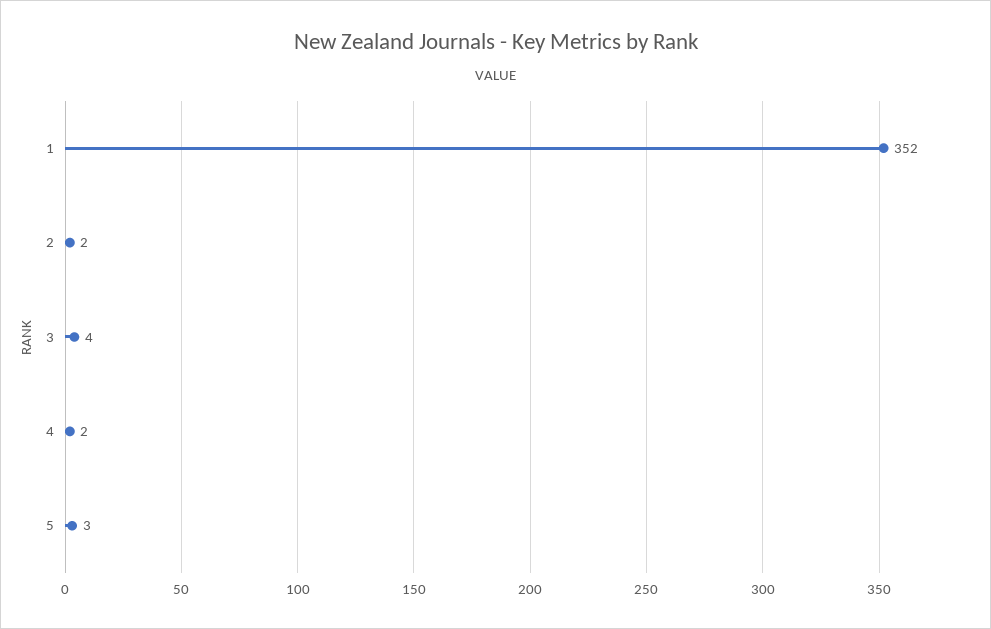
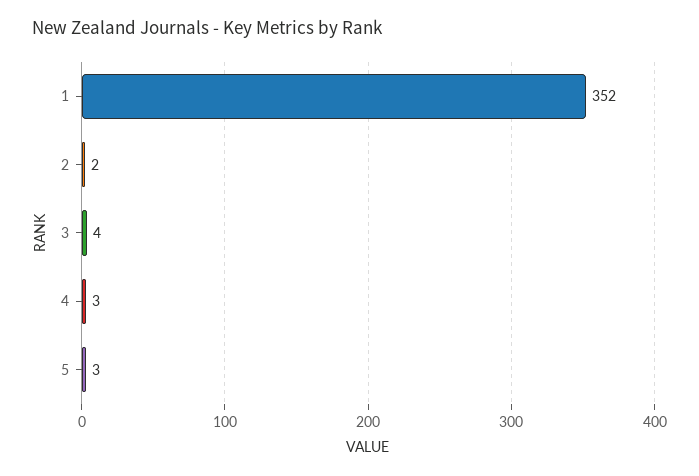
  {
    "1": 352,
    "2": 2,
    "3": 4,
-   "4": 2,
+   "4": 3,
    "5": 3
  }

